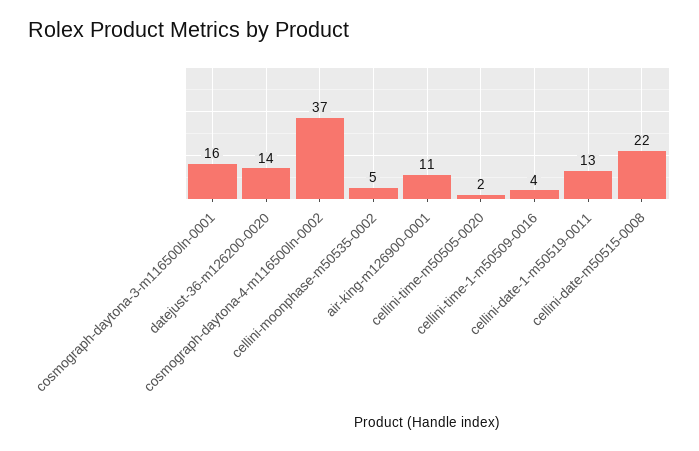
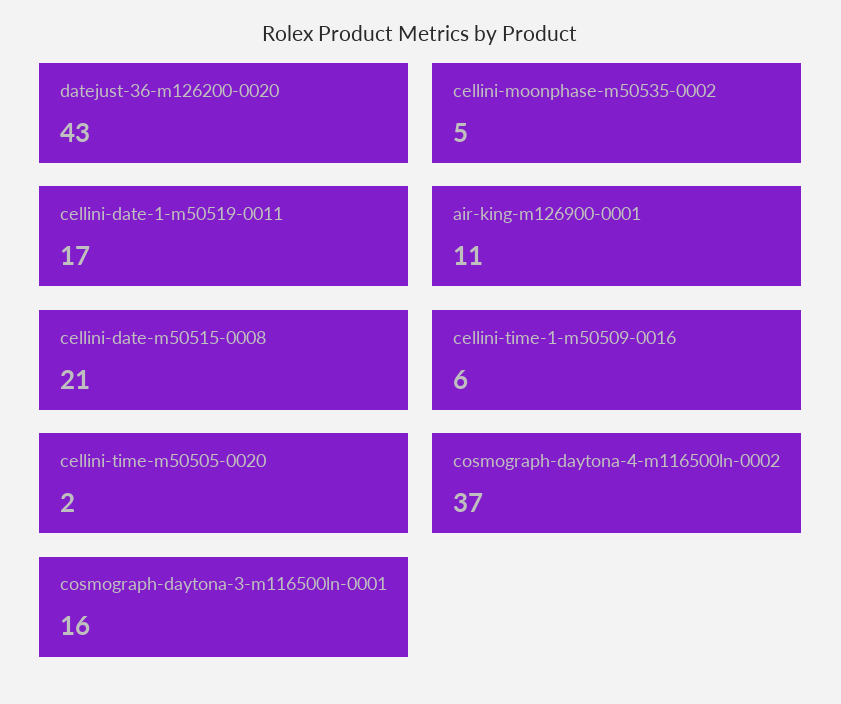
  {
    "cosmograph-daytona-3-m116500ln-0001": 16,
-   "datejust-36-m126200-0020": 14,
+   "datejust-36-m126200-0020": 43,
    "cosmograph-daytona-4-m116500ln-0002": 37,
    "cellini-moonphase-m50535-0002": 5,
    "air-king-m126900-0001": 11,
    "cellini-time-m50505-0020": 2,
-   "cellini-time-1-m50509-0016": 4,
+   "cellini-time-1-m50509-0016": 6,
-   "cellini-date-1-m50519-0011": 13,
+   "cellini-date-1-m50519-0011": 17,
-   "cellini-date-m50515-0008": 22
+   "cellini-date-m50515-0008": 21
  }

